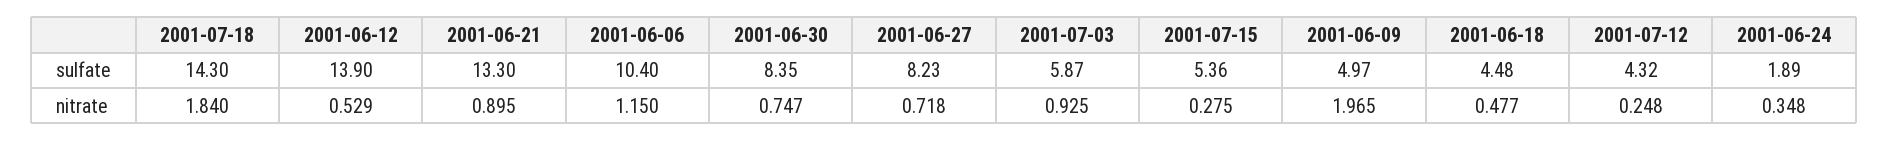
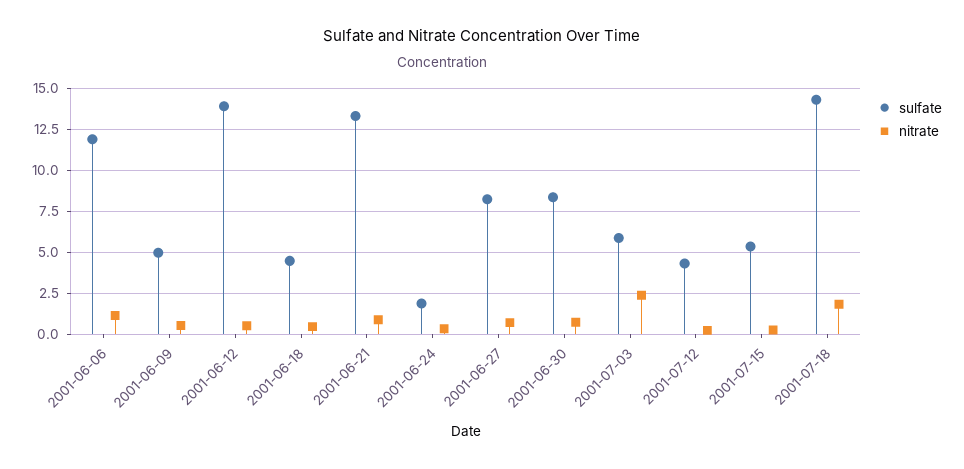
  {
    "sulfate": {
      "2001-07-18": 14.3,
      "2001-06-12": 13.9,
      "2001-06-21": 13.3,
-     "2001-06-06": 10.4,
+     "2001-06-06": 12,
      "2001-06-30": 8.35,
      "2001-06-27": 8.23,
      "2001-07-03": 5.87,
      "2001-07-15": 5.36,
      "2001-06-09": 4.97,
      "2001-06-18": 4.48,
      "2001-07-12": 4.32,
      "2001-06-24": 1.89
    },
    "nitrate": {
      "2001-07-18": 1.84,
      "2001-06-12": 0.529,
      "2001-06-21": 0.895,
      "2001-06-06": 1.15,
      "2001-06-30": 0.747,
      "2001-06-27": 0.718,
-     "2001-07-03": 0.925,
+     "2001-07-03": 2.5,
      "2001-07-15": 0.275,
-     "2001-06-09": 1.965,
+     "2001-06-09": 0.5,
      "2001-06-18": 0.477,
      "2001-07-12": 0.248,
      "2001-06-24": 0.348
    }
  }

